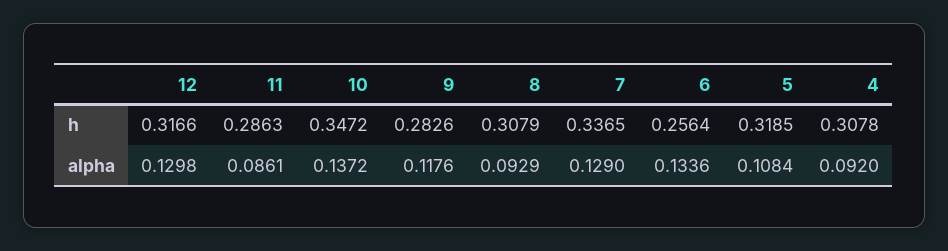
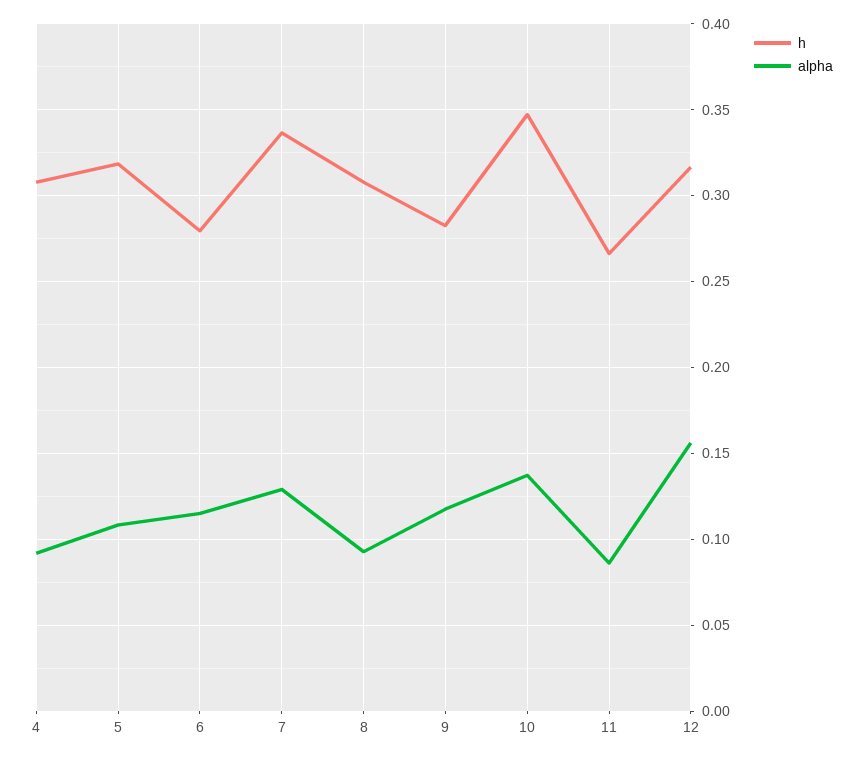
  {
    "h": {
      "12": 0.3166,
-     "11": 0.2863,
+     "11": 0.265,
      "10": 0.3472,
      "9": 0.2826,
      "8": 0.3079,
      "7": 0.3365,
-     "6": 0.2564,
+     "6": 0.28,
      "5": 0.3185,
      "4": 0.3078
    },
    "alpha": {
-     "12": 0.1298,
+     "12": 0.155,
      "11": 0.0861,
      "10": 0.1372,
      "9": 0.1176,
      "8": 0.0929,
      "7": 0.129,
-     "6": 0.1336,
+     "6": 0.115,
      "5": 0.1084,
      "4": 0.092
    }
  }

